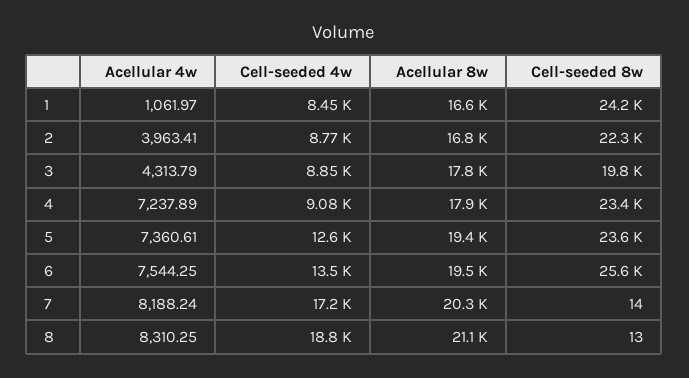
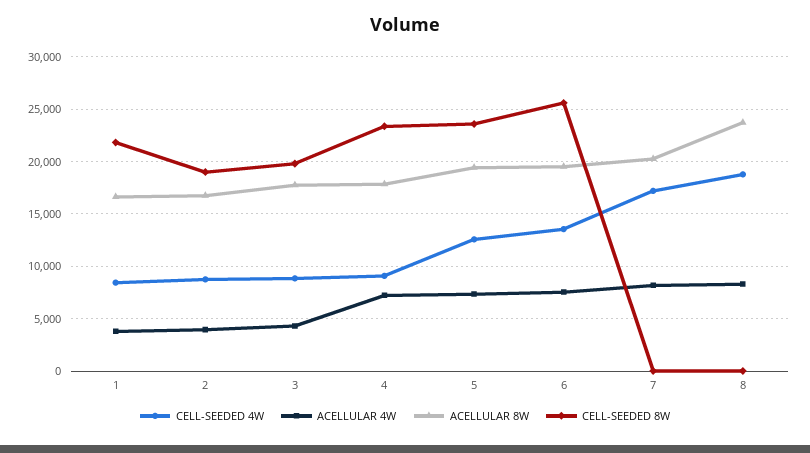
  {
    "Acellular 4w": {
-     "1": 1061.97,
+     "1": 4000,
      "2": 3963.41,
      "3": 4313.79,
      "4": 7237.89,
      "5": 7360.61,
      "6": 7544.25,
      "7": 8188.24,
      "8": 8310.25
    },
    "Cell-seeded 4w": {
      "1": 8450,
      "2": 8770,
      "3": 8850,
      "4": 9080,
      "5": 12600,
      "6": 13500,
      "7": 17200,
      "8": 18800
    },
    "Acellular 8w": {
      "1": 16600,
      "2": 16800,
      "3": 17800,
      "4": 17900,
      "5": 19400,
      "6": 19500,
      "7": 20300,
-     "8": 21100
+     "8": 24000
    },
    "Cell-seeded 8w": {
-     "1": 24200,
+     "1": 22000,
-     "2": 22300,
+     "2": 19000,
      "3": 19800,
      "4": 23400,
      "5": 23600,
      "6": 25600,
      "7": 14,
      "8": 13
    }
  }

